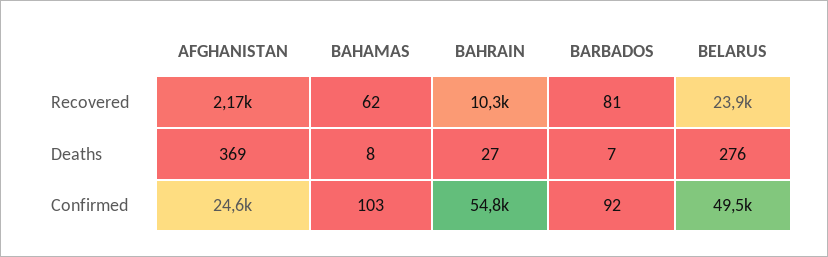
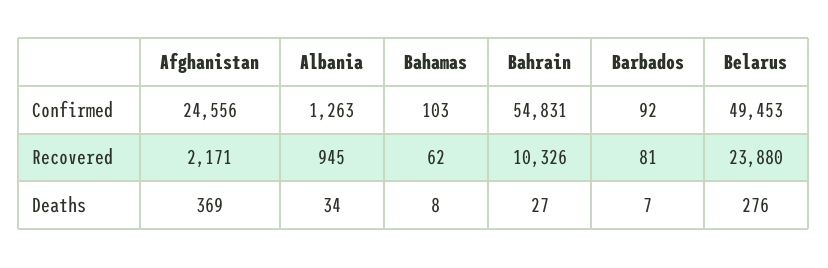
  {
    "AFGHANISTAN": {
      "Recovered": 2171,
      "Deaths": 369,
      "Confirmed": 24556
    },
    "BAHAMAS": {
      "Recovered": 62,
      "Deaths": 8,
      "Confirmed": 103
    },
    "BAHRAIN": {
      "Recovered": 10326,
      "Deaths": 27,
      "Confirmed": 54831
    },
    "BARBADOS": {
      "Recovered": 81,
      "Deaths": 7,
      "Confirmed": 92
    },
    "BELARUS": {
      "Recovered": 23880,
      "Deaths": 276,
      "Confirmed": 49453
-   }
+   },
+   "Albania": {
+     "Confirmed": 1263,
+     "Recovered": 945,
+     "Deaths": 34
+   }
  }

